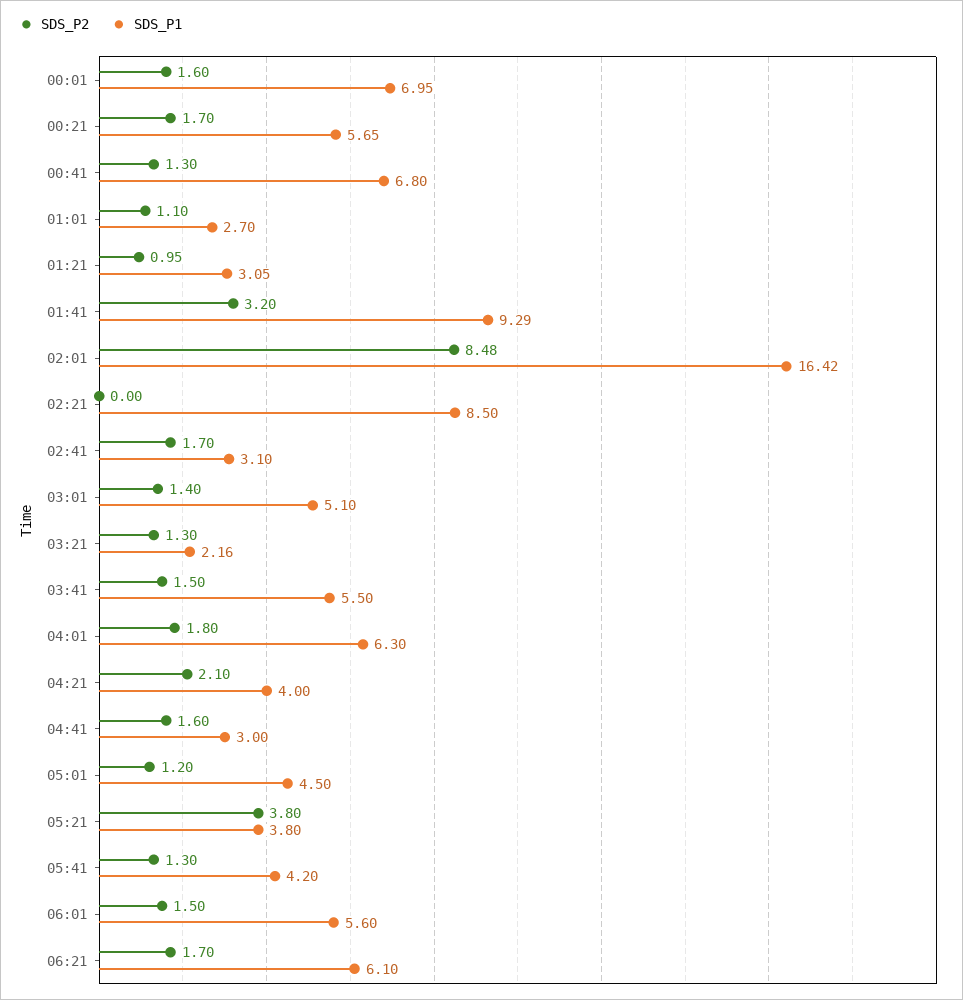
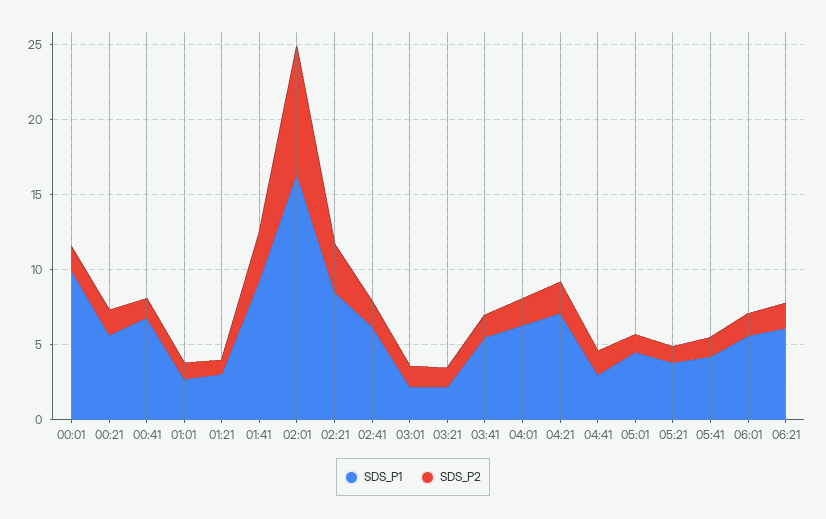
  {
    "SDS_P2": {
      "00:01": 1.6,
      "00:21": 1.7,
      "00:41": 1.3,
      "01:01": 1.1,
      "01:21": 0.95,
      "01:41": 3.2,
      "02:01": 8.48,
-     "02:21": 0,
+     "02:21": 3,
      "02:41": 1.7,
      "03:01": 1.4,
      "03:21": 1.3,
      "03:41": 1.5,
      "04:01": 1.8,
      "04:21": 2.1,
      "04:41": 1.6,
      "05:01": 1.2,
-     "05:21": 3.8,
+     "05:21": 1,
      "05:41": 1.3,
      "06:01": 1.5,
      "06:21": 1.7
    },
    "SDS_P1": {
-     "00:01": 6.95,
+     "00:01": 10,
      "00:21": 5.65,
      "00:41": 6.8,
      "01:01": 2.7,
      "01:21": 3.05,
      "01:41": 9.29,
      "02:01": 16.42,
      "02:21": 8.5,
-     "02:41": 3.1,
+     "02:41": 6,
-     "03:01": 5.1,
+     "03:01": 2,
      "03:21": 2.16,
      "03:41": 5.5,
      "04:01": 6.3,
-     "04:21": 4,
+     "04:21": 7,
      "04:41": 3,
      "05:01": 4.5,
      "05:21": 3.8,
      "05:41": 4.2,
      "06:01": 5.6,
      "06:21": 6.1
    }
  }

